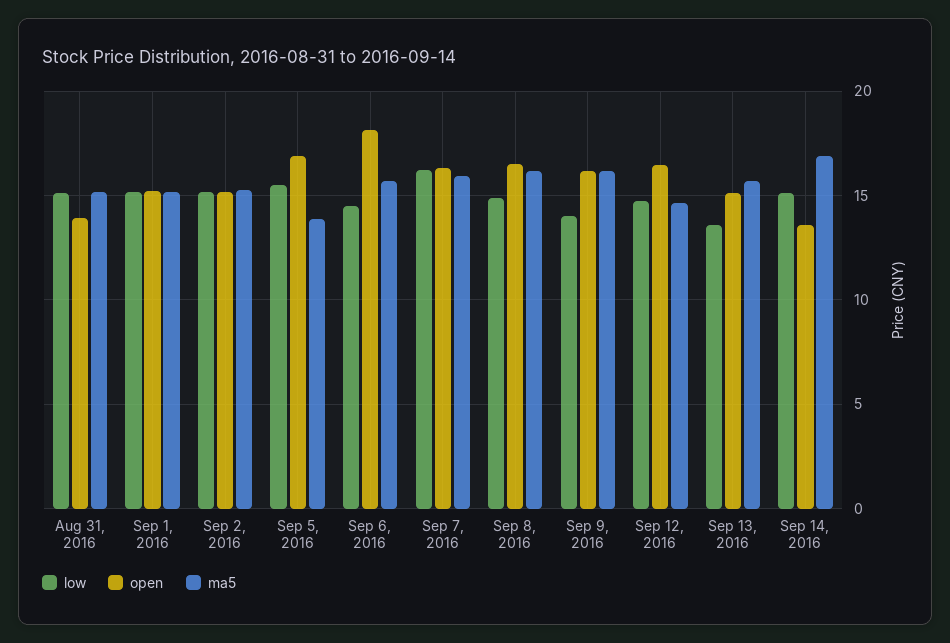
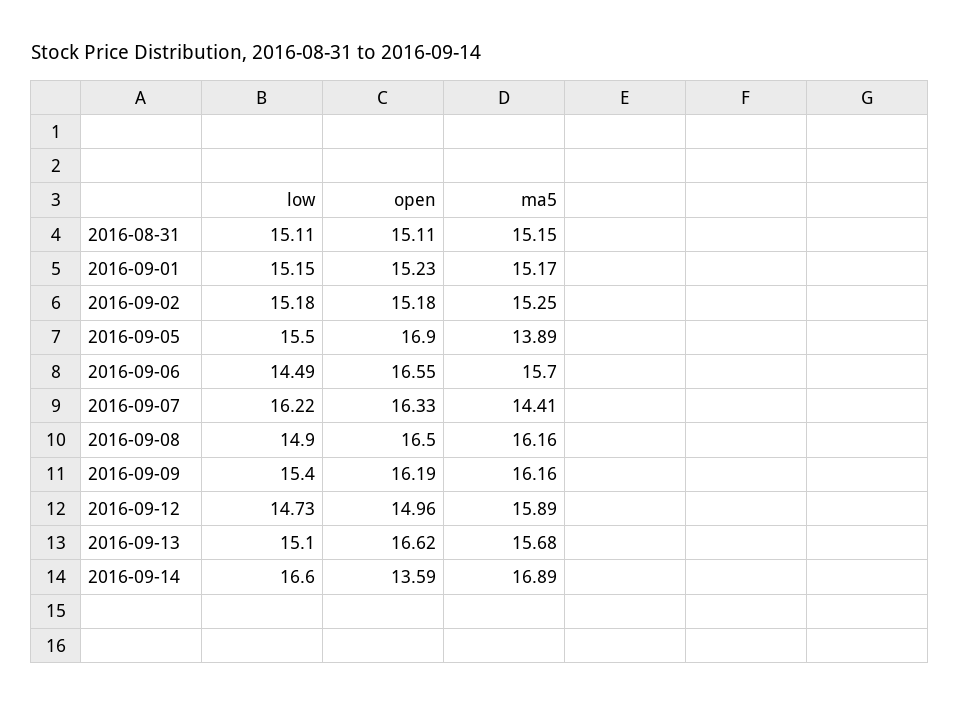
  {
    "low": {
      "Aug 31, 2016": 15.11,
      "Sep 1, 2016": 15.15,
      "Sep 2, 2016": 15.18,
      "Sep 5, 2016": 15.5,
      "Sep 6, 2016": 14.49,
      "Sep 7, 2016": 16.22,
      "Sep 8, 2016": 14.9,
-     "Sep 9, 2016": 14,
+     "Sep 9, 2016": 15.4,
      "Sep 12, 2016": 14.73,
-     "Sep 13, 2016": 13.5,
+     "Sep 13, 2016": 15.1,
-     "Sep 14, 2016": 15
+     "Sep 14, 2016": 16.6
    },
    "open": {
-     "Aug 31, 2016": 14,
+     "Aug 31, 2016": 15.11,
      "Sep 1, 2016": 15.23,
      "Sep 2, 2016": 15.18,
      "Sep 5, 2016": 16.9,
-     "Sep 6, 2016": 18,
+     "Sep 6, 2016": 16.55,
      "Sep 7, 2016": 16.33,
      "Sep 8, 2016": 16.5,
      "Sep 9, 2016": 16.19,
-     "Sep 12, 2016": 16.5,
+     "Sep 12, 2016": 14.96,
-     "Sep 13, 2016": 15,
+     "Sep 13, 2016": 16.62,
      "Sep 14, 2016": 13.59
    },
    "ma5": {
      "Aug 31, 2016": 15.15,
      "Sep 1, 2016": 15.17,
      "Sep 2, 2016": 15.25,
      "Sep 5, 2016": 13.89,
      "Sep 6, 2016": 15.7,
-     "Sep 7, 2016": 16,
+     "Sep 7, 2016": 14.41,
      "Sep 8, 2016": 16.16,
      "Sep 9, 2016": 16.16,
-     "Sep 12, 2016": 14.5,
+     "Sep 12, 2016": 15.89,
      "Sep 13, 2016": 15.68,
      "Sep 14, 2016": 16.89
    }
  }

